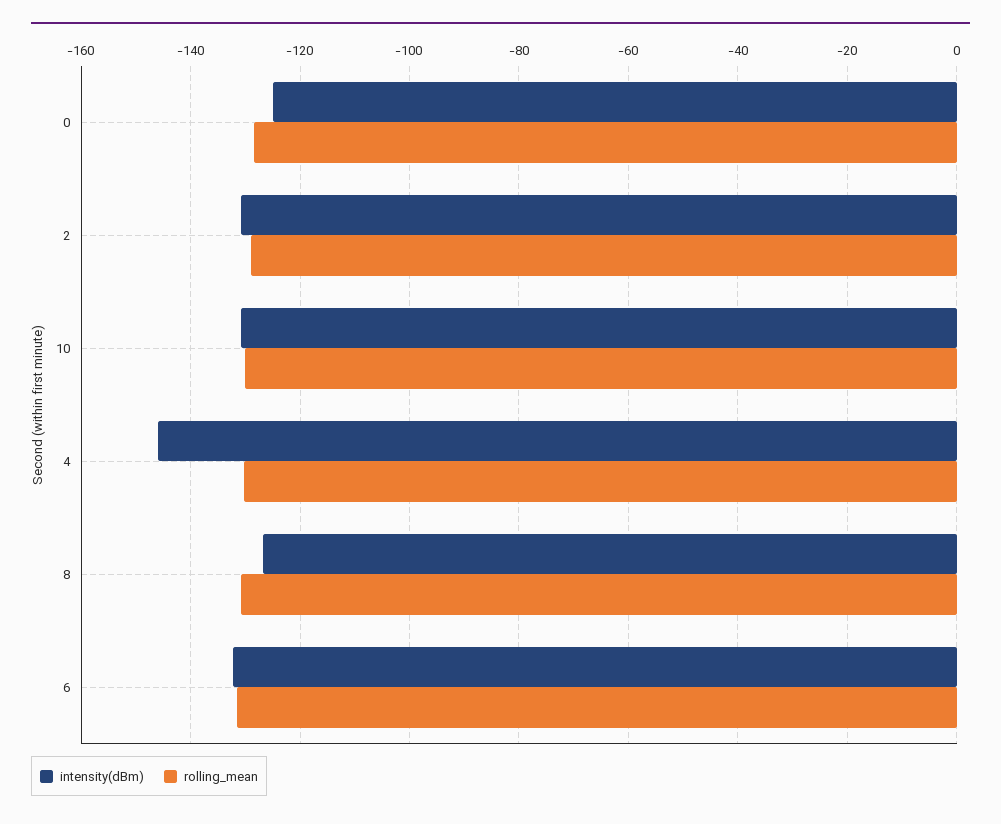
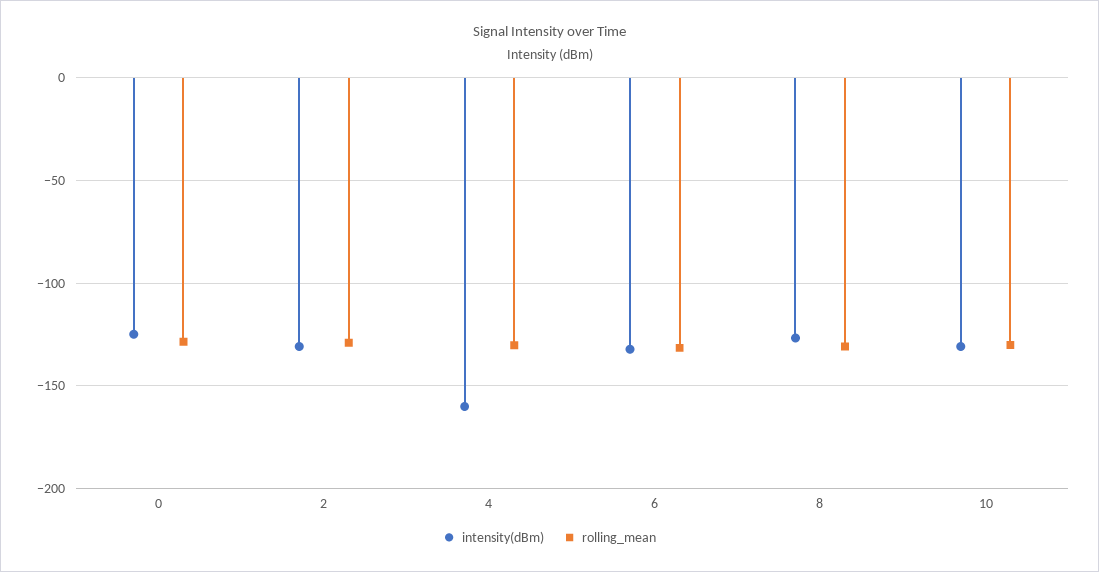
  {
    "intensity(dBm)": {
      "0": -124,
      "2": -130,
      "10": -130,
-     "4": -146,
+     "4": -160,
      "8": -126,
      "6": -132
    },
    "rolling_mean": {
      "0": -128,
      "2": -130,
      "10": -130,
      "4": -130,
      "8": -130,
      "6": -132
    }
  }

